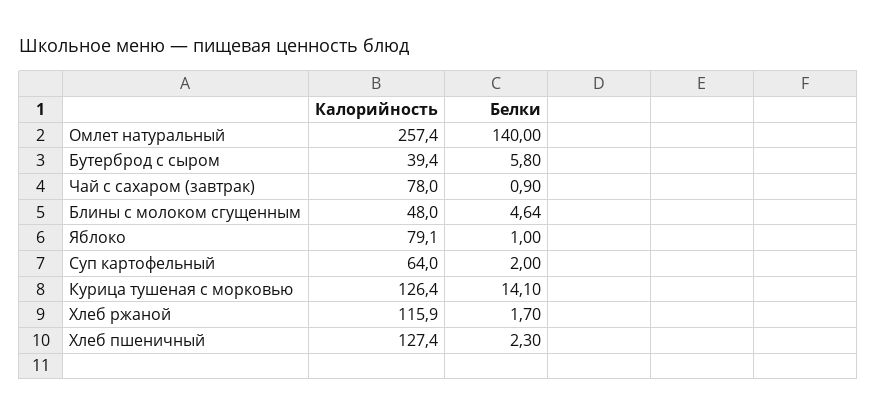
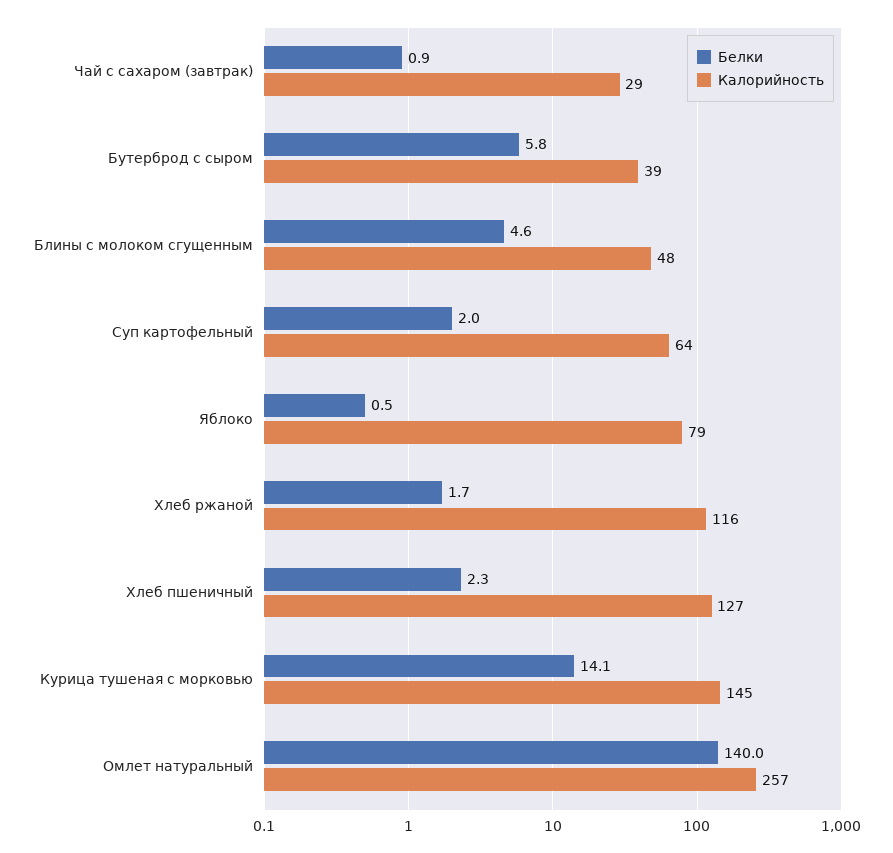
  {
    "Калорийность": {
      "Омлет натуральный": 257.4,
      "Бутерброд с сыром": 39.4,
-     "Чай с сахаром (завтрак)": 78,
+     "Чай с сахаром (завтрак)": 29,
      "Блины с молоком сгущенным": 48,
      "Яблоко": 79.1,
      "Суп картофельный": 64,
-     "Курица тушеная с морковью": 126.4,
+     "Курица тушеная с морковью": 145,
      "Хлеб ржаной": 115.9,
      "Хлеб пшеничный": 127.4
    },
    "Белки": {
      "Омлет натуральный": 140,
      "Бутерброд с сыром": 5.8,
      "Чай с сахаром (завтрак)": 0.9,
      "Блины с молоком сгущенным": 4.64,
-     "Яблоко": 1,
+     "Яблоко": 0.5,
      "Суп картофельный": 2,
      "Курица тушеная с морковью": 14.1,
      "Хлеб ржаной": 1.7,
      "Хлеб пшеничный": 2.3
    }
  }

